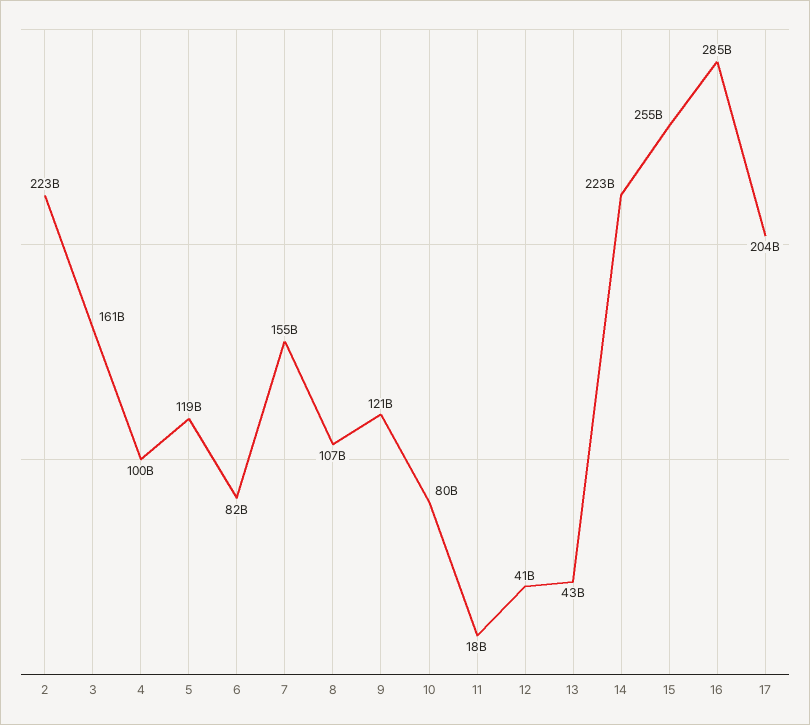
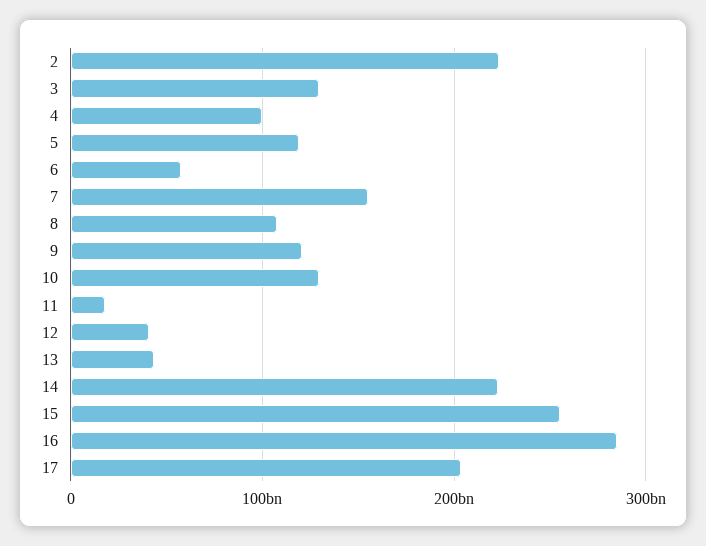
  {
    "2": 223000000000,
-   "3": 161000000000,
+   "3": 130000000000,
    "4": 100000000000,
    "5": 119000000000,
-   "6": 82000000000,
+   "6": 60000000000,
    "7": 155000000000,
    "8": 107000000000,
    "9": 121000000000,
-   "10": 80000000000,
+   "10": 130000000000,
    "11": 18000000000,
    "12": 41000000000,
    "13": 43000000000,
    "14": 223000000000,
    "15": 255000000000,
    "16": 285000000000,
    "17": 204000000000
  }

